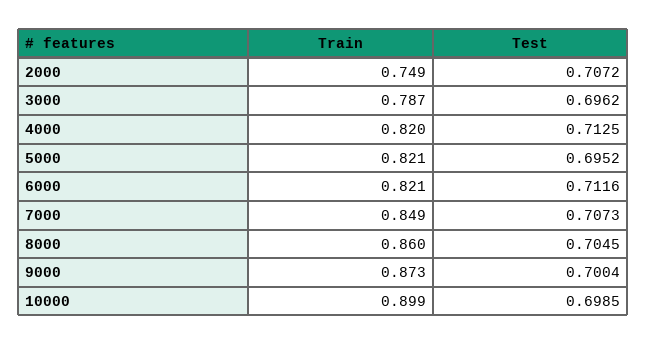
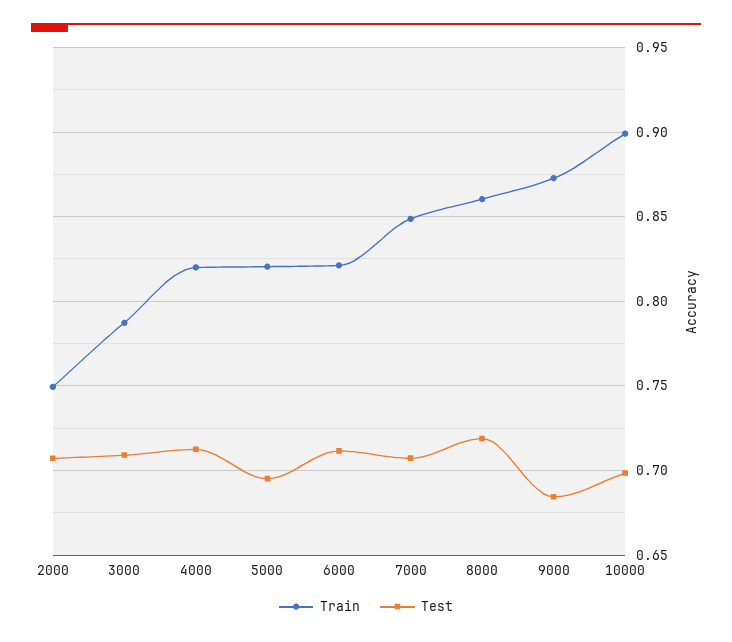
  {
    "Train": {
      "2000": 0.749,
      "3000": 0.787,
      "4000": 0.82,
      "5000": 0.821,
      "6000": 0.821,
      "7000": 0.849,
      "8000": 0.86,
      "9000": 0.873,
      "10000": 0.899
    },
    "Test": {
      "2000": 0.7072,
-     "3000": 0.6962,
+     "3000": 0.71,
      "4000": 0.7125,
      "5000": 0.6952,
      "6000": 0.7116,
      "7000": 0.7073,
-     "8000": 0.7045,
+     "8000": 0.72,
-     "9000": 0.7004,
+     "9000": 0.685,
      "10000": 0.6985
    }
  }

